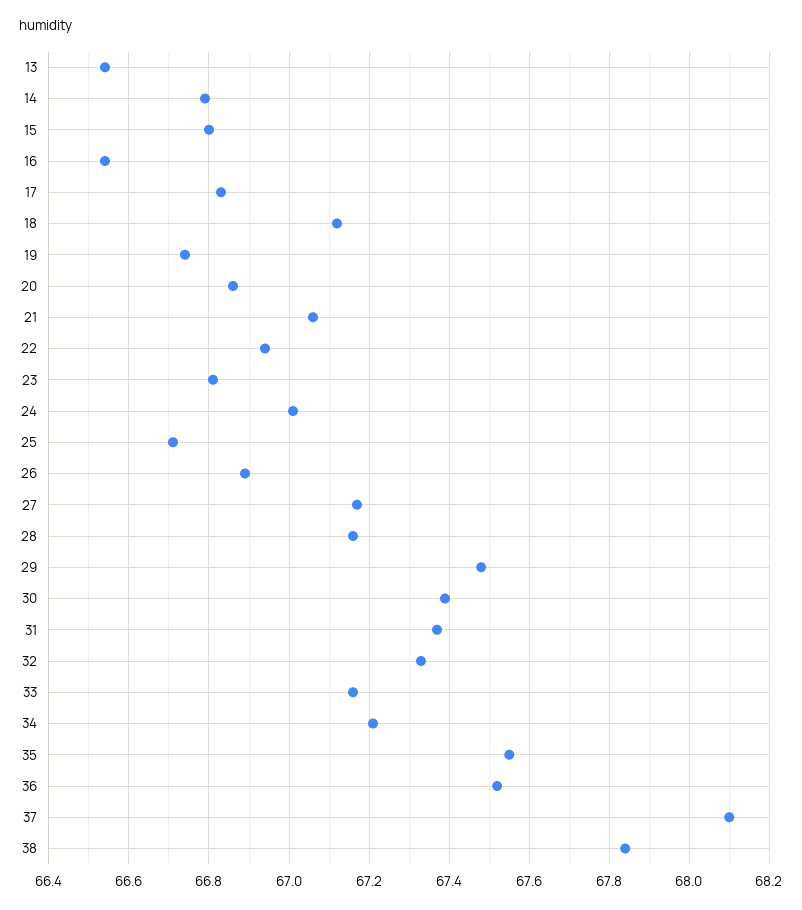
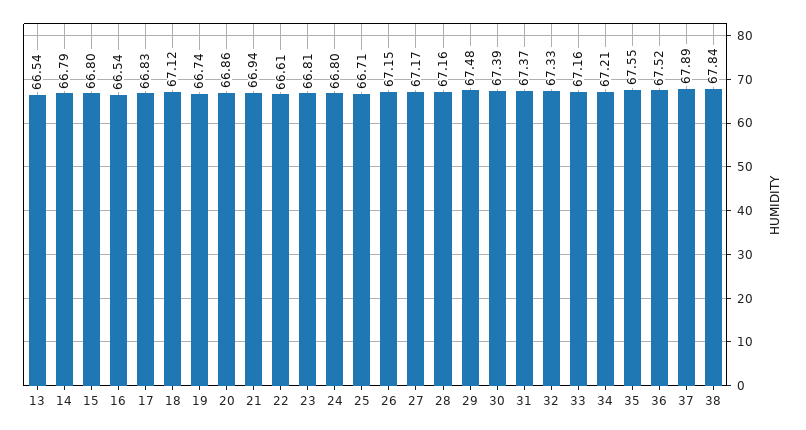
  {
    "13": 66.54,
    "14": 66.79,
    "15": 66.8,
    "16": 66.54,
    "17": 66.83,
    "18": 67.12,
    "19": 66.74,
    "20": 66.86,
-   "21": 67.05,
+   "21": 66.94,
-   "22": 66.95,
+   "22": 66.61,
    "23": 66.81,
-   "24": 67,
+   "24": 66.8,
    "25": 66.71,
-   "26": 66.9,
+   "26": 67.15,
    "27": 67.17,
    "28": 67.16,
    "29": 67.48,
    "30": 67.39,
    "31": 67.37,
    "32": 67.33,
    "33": 67.16,
    "34": 67.21,
    "35": 67.55,
    "36": 67.52,
-   "37": 68.1,
+   "37": 67.89,
    "38": 67.84
  }

